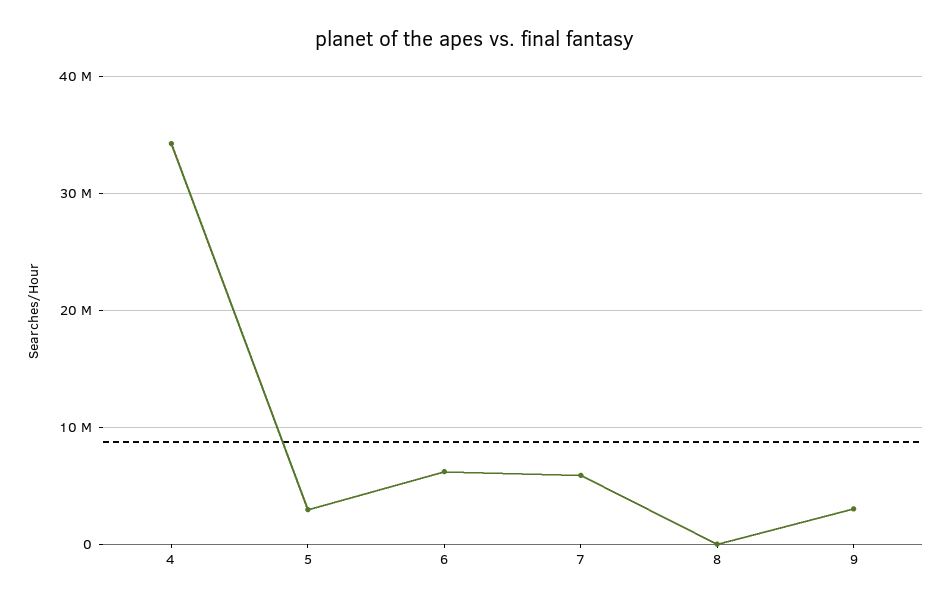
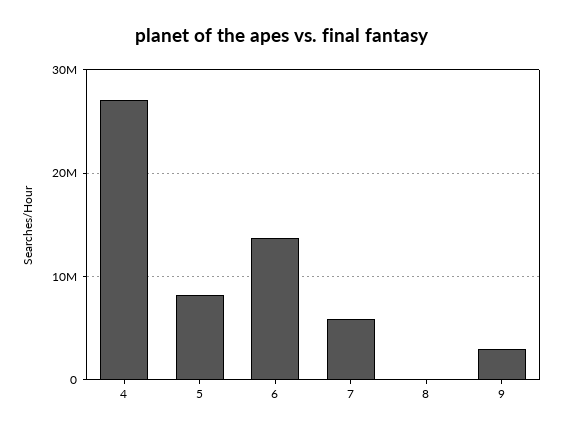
  {
-   "4": 34000000,
+   "4": 27000000,
-   "5": 3000000,
+   "5": 8000000,
-   "6": 6000000,
+   "6": 14000000,
    "7": 6000000,
    "8": 0,
    "9": 3000000
  }

